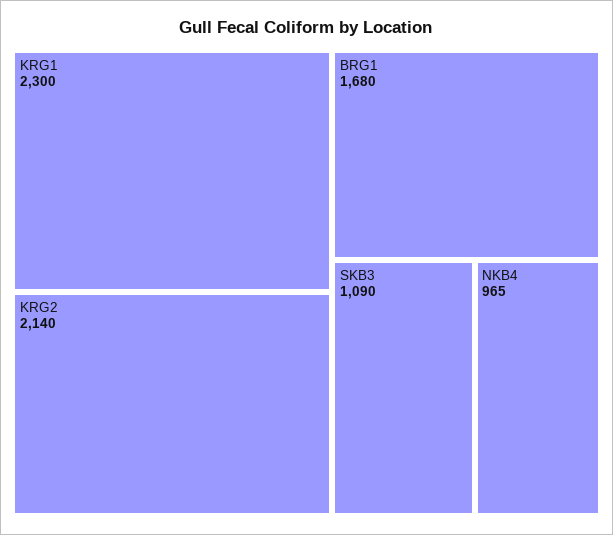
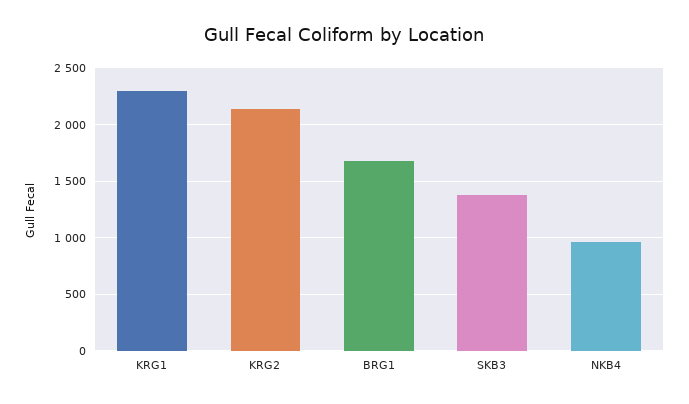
  {
    "KRG1": 2300,
    "KRG2": 2140,
    "BRG1": 1680,
-   "SKB3": 1090,
+   "SKB3": 1400,
    "NKB4": 965
  }

